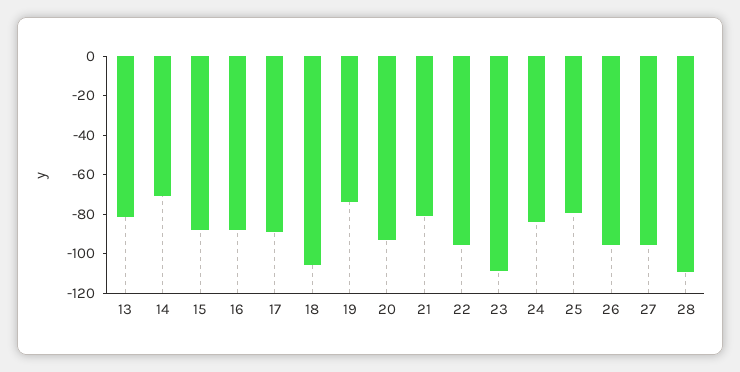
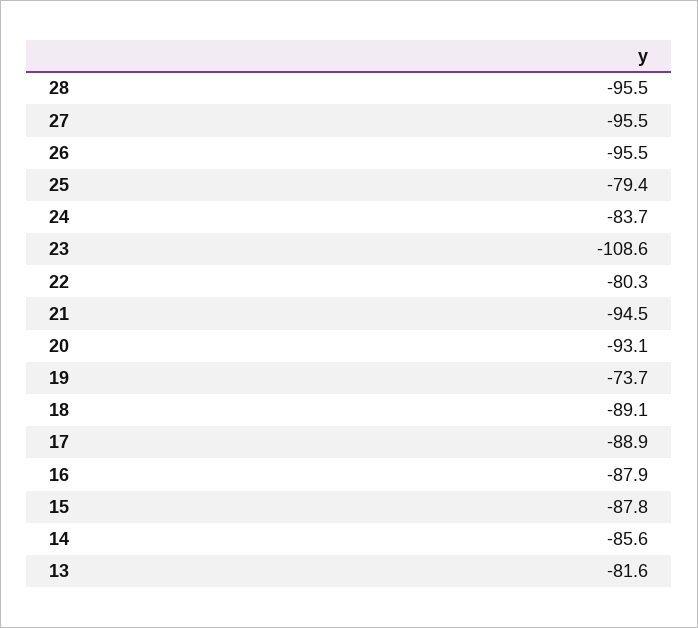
  {
    "13": -81.6,
-   "14": -70,
+   "14": -85.6,
    "15": -87.8,
    "16": -87.9,
    "17": -88.9,
-   "18": -105,
+   "18": -89.1,
    "19": -73.7,
    "20": -93.1,
-   "21": -80,
+   "21": -94.5,
-   "22": -95,
+   "22": -80.3,
    "23": -108.6,
    "24": -83.7,
    "25": -79.4,
    "26": -95.5,
    "27": -95.5,
-   "28": -110
+   "28": -95.5
  }

